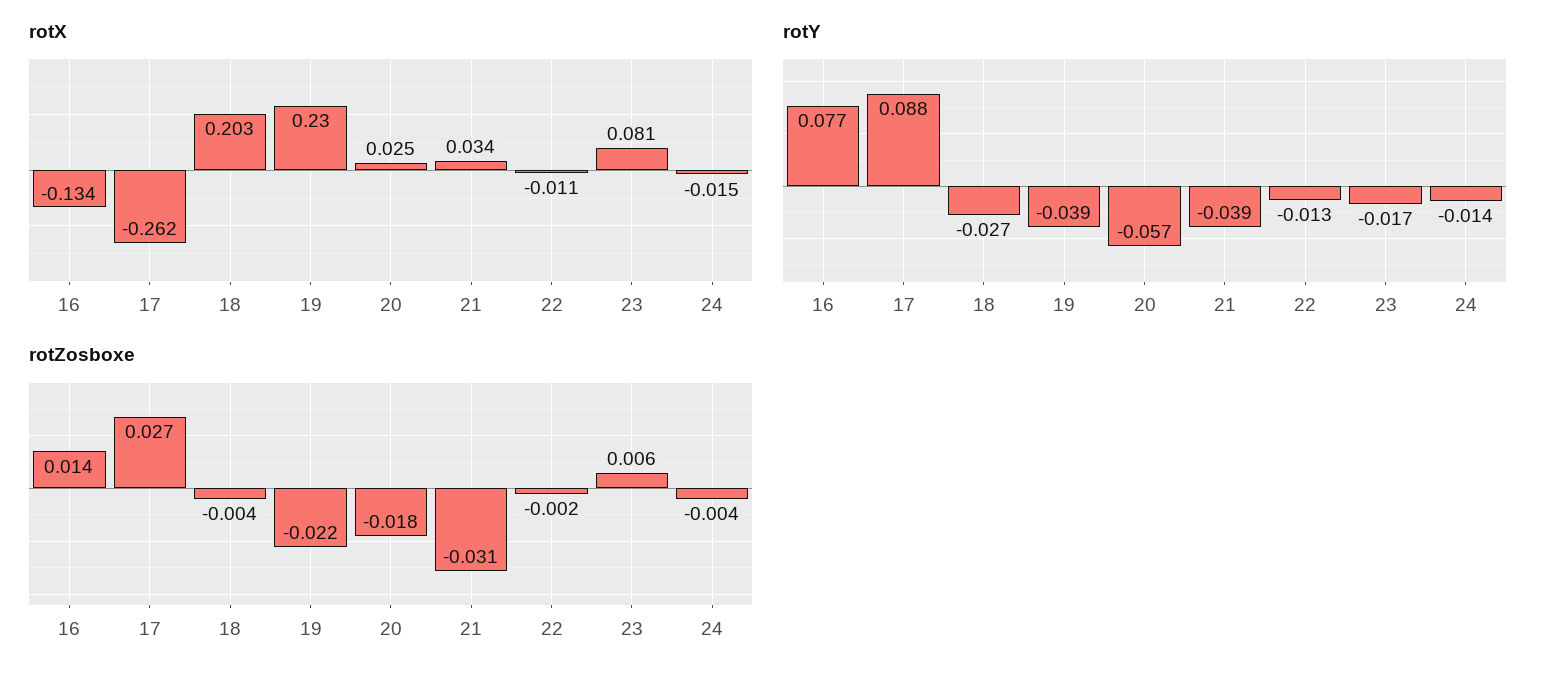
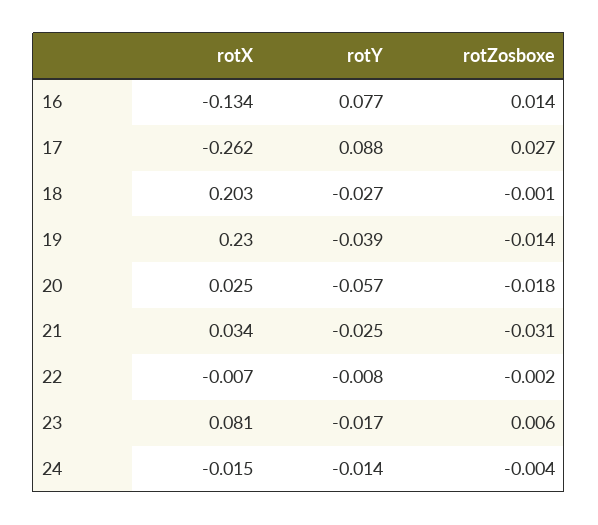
  {
    "rotX": {
      "16": -0.134,
      "17": -0.262,
      "18": 0.203,
      "19": 0.23,
      "20": 0.025,
      "21": 0.034,
-     "22": -0.011,
+     "22": -0.007,
      "23": 0.081,
      "24": -0.015
    },
    "rotY": {
      "16": 0.077,
      "17": 0.088,
      "18": -0.027,
      "19": -0.039,
      "20": -0.057,
-     "21": -0.039,
+     "21": -0.025,
-     "22": -0.013,
+     "22": -0.008,
      "23": -0.017,
      "24": -0.014
    },
    "rotZosboxe": {
      "16": 0.014,
      "17": 0.027,
-     "18": -0.004,
+     "18": -0.001,
-     "19": -0.022,
+     "19": -0.014,
      "20": -0.018,
      "21": -0.031,
      "22": -0.002,
      "23": 0.006,
      "24": -0.004
    }
  }

